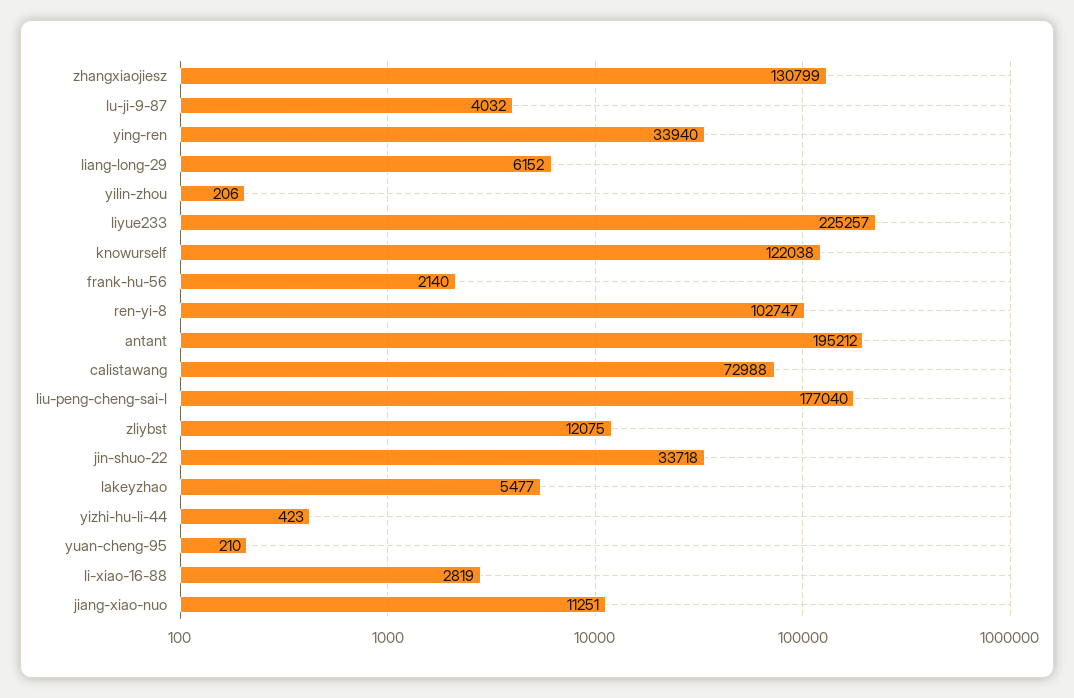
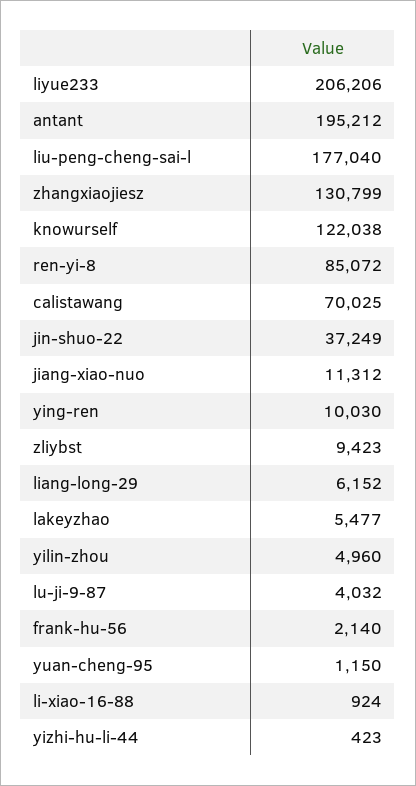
  {
    "zhangxiaojiesz": 130799,
    "lu-ji-9-87": 4032,
-   "ying-ren": 33940,
+   "ying-ren": 10030,
    "liang-long-29": 6152,
-   "yilin-zhou": 206,
+   "yilin-zhou": 4960,
-   "liyue233": 225257,
+   "liyue233": 206206,
    "knowurself": 122038,
    "frank-hu-56": 2140,
-   "ren-yi-8": 102747,
+   "ren-yi-8": 85072,
    "antant": 195212,
-   "calistawang": 72988,
+   "calistawang": 70025,
    "liu-peng-cheng-sai-l": 177040,
-   "zliybst": 12075,
+   "zliybst": 9423,
-   "jin-shuo-22": 33718,
+   "jin-shuo-22": 37249,
    "lakeyzhao": 5477,
    "yizhi-hu-li-44": 423,
-   "yuan-cheng-95": 210,
+   "yuan-cheng-95": 1150,
-   "li-xiao-16-88": 2819,
+   "li-xiao-16-88": 924,
-   "jiang-xiao-nuo": 11251
+   "jiang-xiao-nuo": 11312
  }

